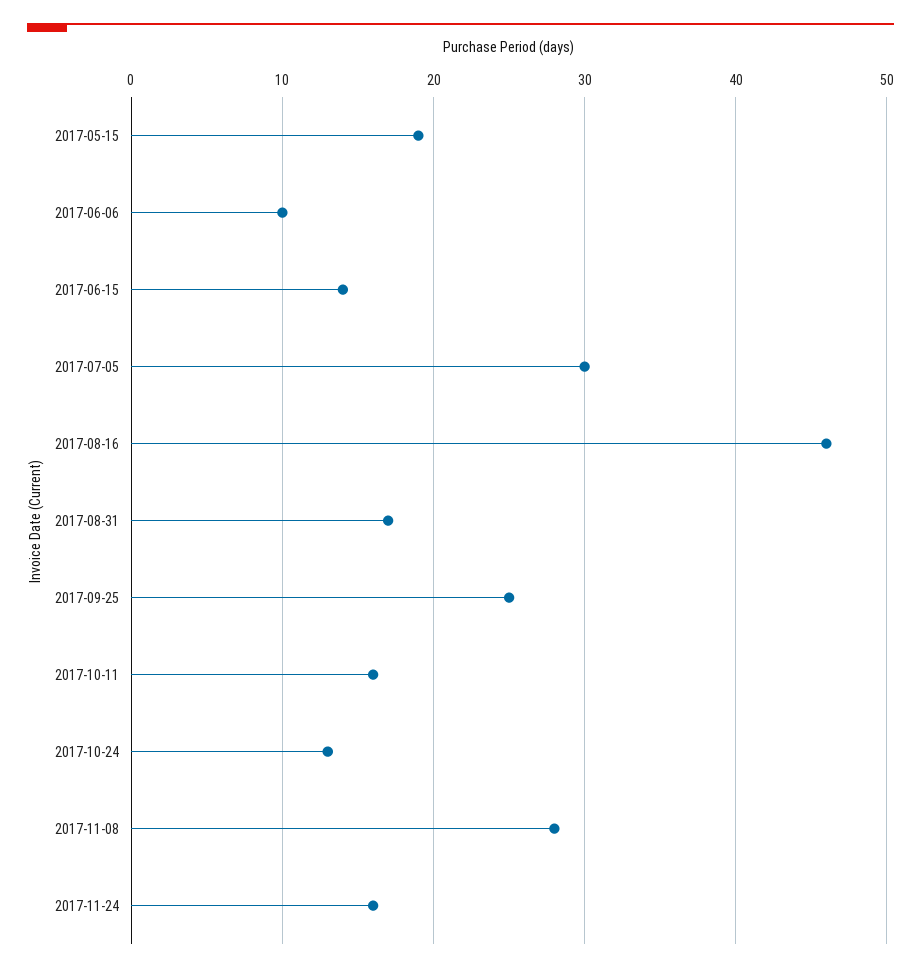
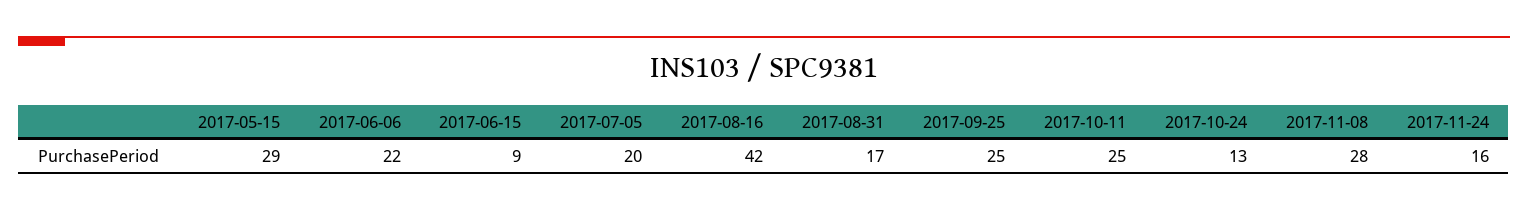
  {
-   "2017-05-15": 19,
+   "2017-05-15": 29,
-   "2017-06-06": 10,
+   "2017-06-06": 22,
-   "2017-06-15": 14,
+   "2017-06-15": 9,
-   "2017-07-05": 30,
+   "2017-07-05": 20,
-   "2017-08-16": 46,
+   "2017-08-16": 42,
    "2017-08-31": 17,
    "2017-09-25": 25,
-   "2017-10-11": 16,
+   "2017-10-11": 25,
    "2017-10-24": 13,
    "2017-11-08": 28,
    "2017-11-24": 16
  }

